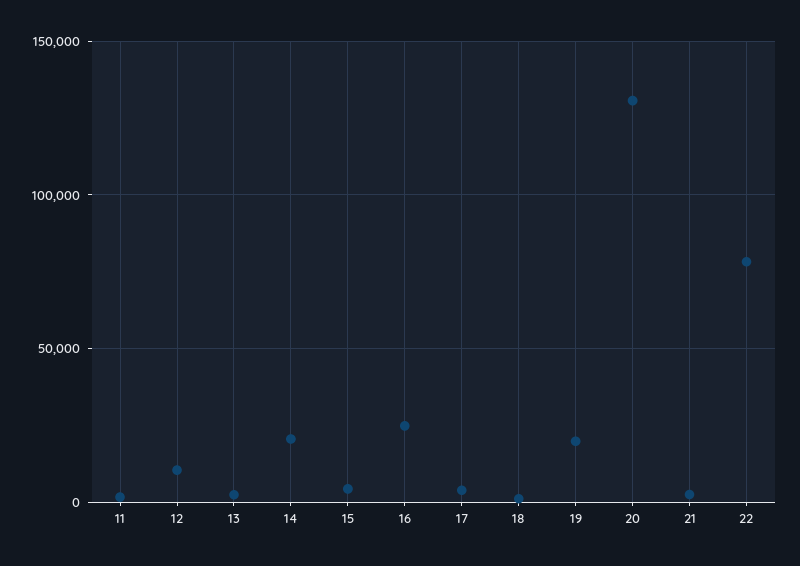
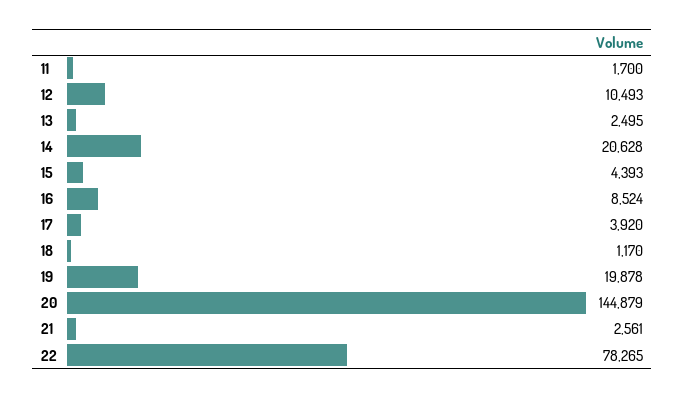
  {
    "11": 1700,
    "12": 10493,
    "13": 2495,
    "14": 20628,
    "15": 4393,
-   "16": 25000,
+   "16": 8524,
    "17": 3920,
    "18": 1170,
    "19": 19878,
-   "20": 130000,
+   "20": 144879,
    "21": 2561,
    "22": 78265
  }

